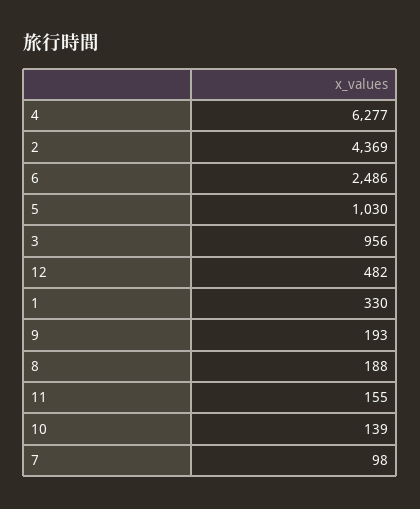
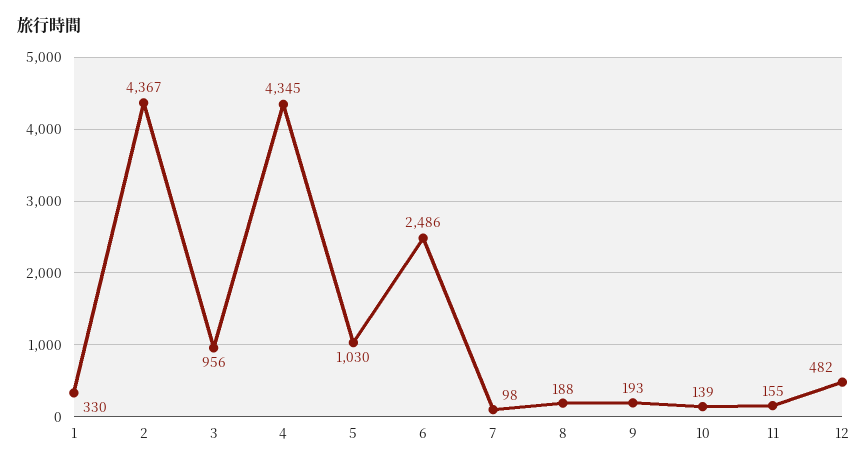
  {
-   "4": 6277,
+   "4": 4345,
-   "2": 4369,
+   "2": 4367,
    "6": 2486,
    "5": 1030,
    "3": 956,
    "12": 482,
    "1": 330,
    "9": 193,
    "8": 188,
    "11": 155,
    "10": 139,
    "7": 98
  }

